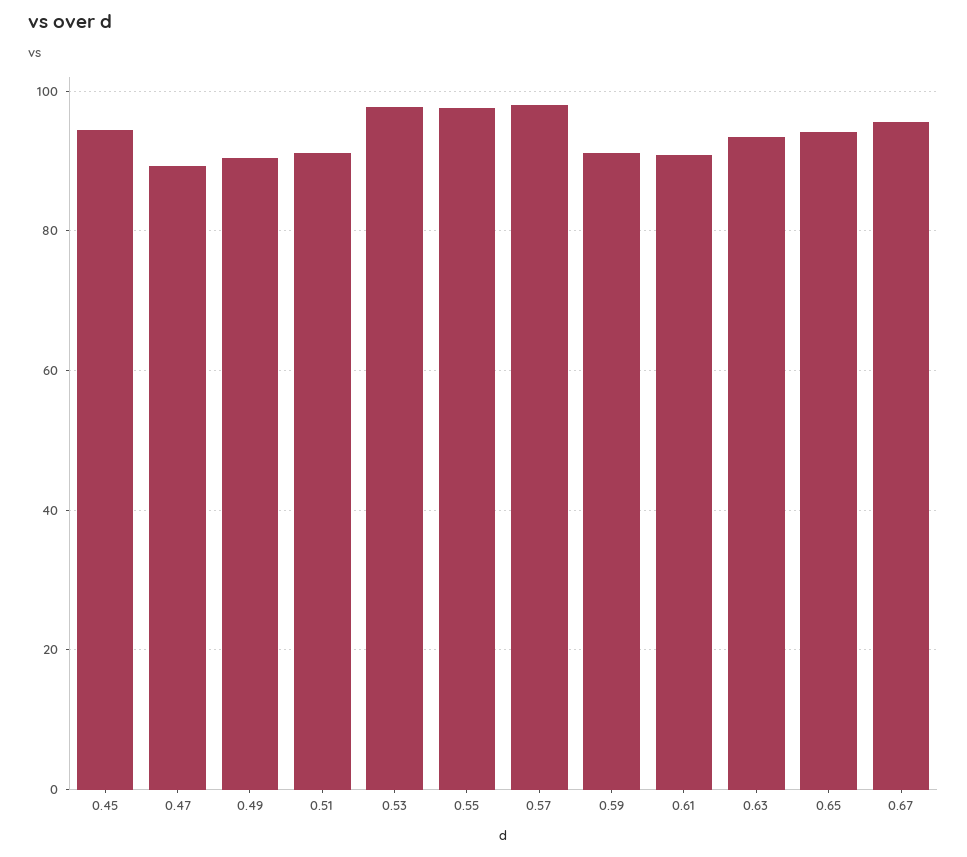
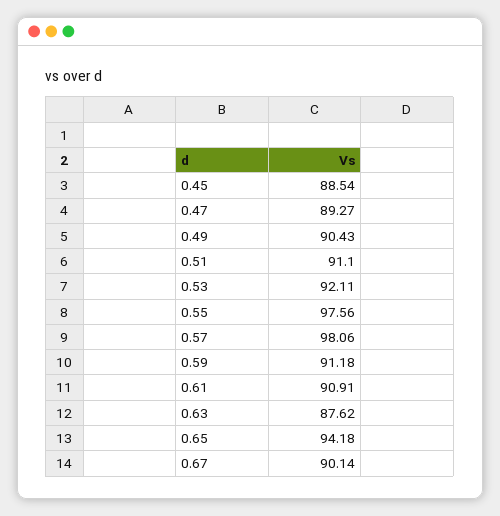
  {
-   "0.45": 94,
+   "0.45": 88.54,
    "0.47": 89.27,
    "0.49": 90.43,
    "0.51": 91.1,
-   "0.53": 98,
+   "0.53": 92.11,
    "0.55": 97.56,
    "0.57": 98.06,
    "0.59": 91.18,
    "0.61": 90.91,
-   "0.63": 94,
+   "0.63": 87.62,
    "0.65": 94.18,
-   "0.67": 96
+   "0.67": 90.14
  }

